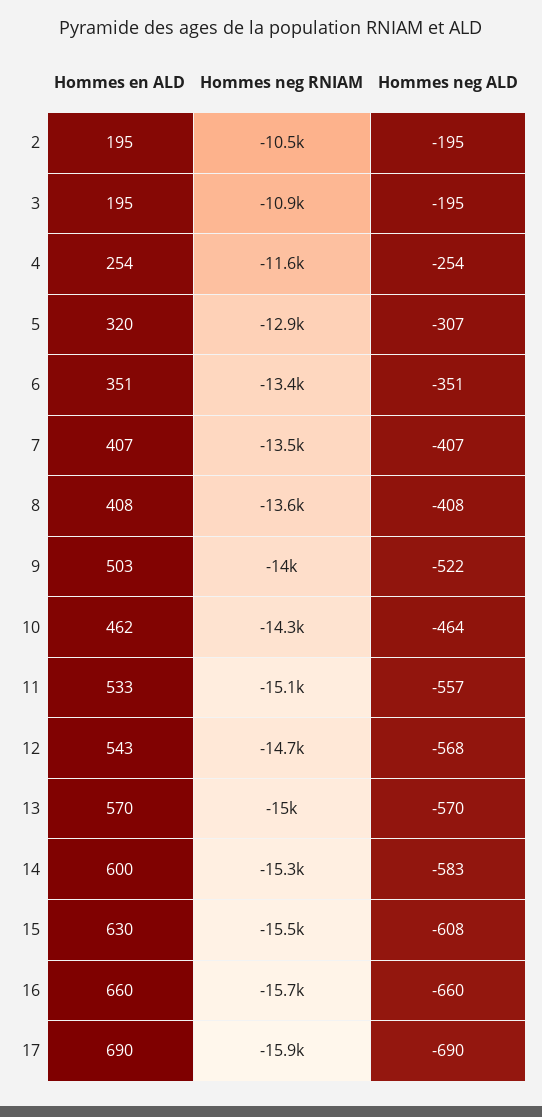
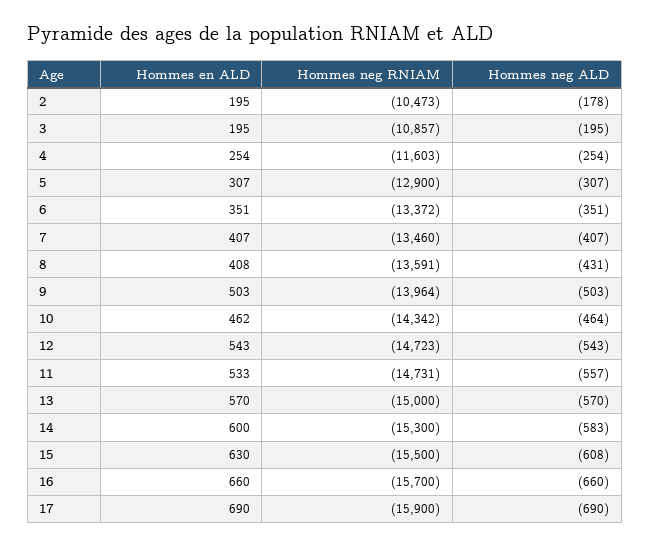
  {
    "Hommes en ALD": {
      "2": 195,
      "3": 195,
      "4": 254,
-     "5": 320,
+     "5": 307,
      "6": 351,
      "7": 407,
      "8": 408,
      "9": 503,
      "10": 462,
      "11": 533,
      "12": 543,
      "13": 570,
      "14": 600,
      "15": 630,
      "16": 660,
      "17": 690
    },
    "Hommes neg RNIAM": {
      "2": -10473,
      "3": -10857,
      "4": -11603,
      "5": -12900,
      "6": -13372,
      "7": -13460,
      "8": -13591,
      "9": -13964,
      "10": -14342,
-     "11": -15100,
+     "11": -14731,
      "12": -14723,
      "13": -15000,
      "14": -15300,
      "15": -15500,
      "16": -15700,
      "17": -15900
    },
    "Hommes neg ALD": {
-     "2": -195,
+     "2": -178,
      "3": -195,
      "4": -254,
      "5": -307,
      "6": -351,
      "7": -407,
-     "8": -408,
+     "8": -431,
-     "9": -522,
+     "9": -503,
      "10": -464,
      "11": -557,
-     "12": -568,
+     "12": -543,
      "13": -570,
      "14": -583,
      "15": -608,
      "16": -660,
      "17": -690
    }
  }

